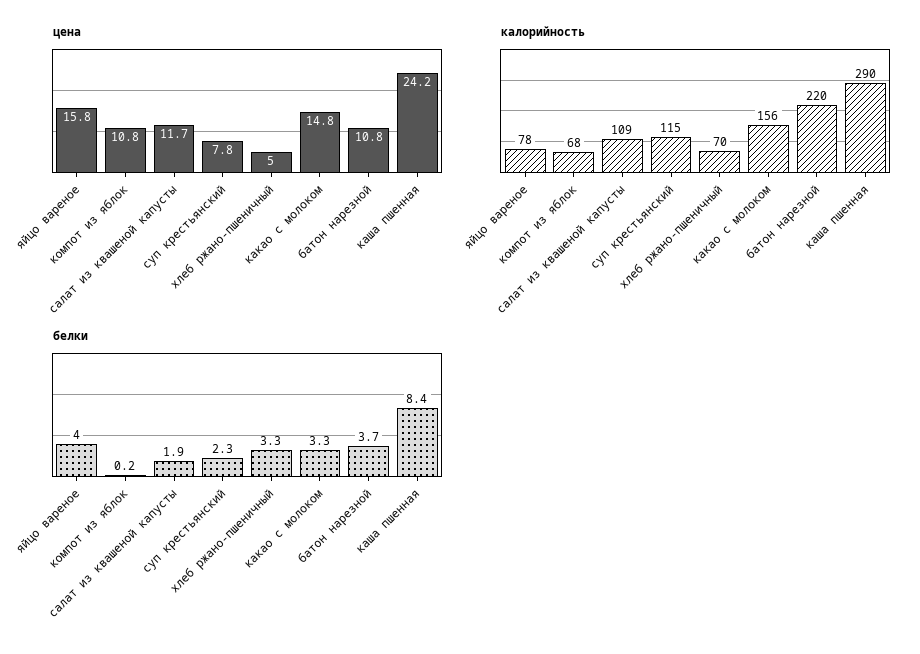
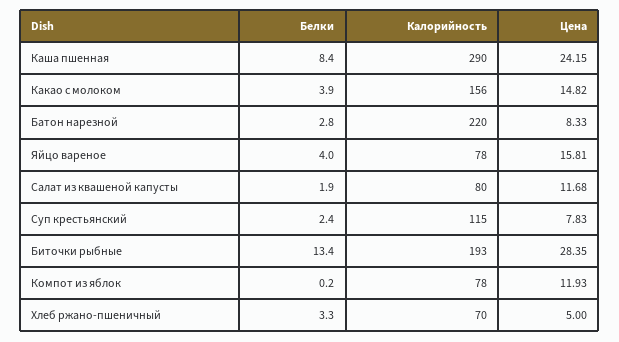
  {
    "цена": {
      "яйцо вареное": 15.81,
-     "компот из яблок": 10.8,
+     "компот из яблок": 11.93,
      "салат из квашеной капусты": 11.68,
      "суп крестьянский": 7.83,
      "хлеб ржано-пшеничный": 5,
      "какао с молоком": 14.82,
-     "батон нарезной": 10.8,
+     "батон нарезной": 8.33,
-     "каша пшенная": 24.15
+     "каша пшенная": 24.15,
+     "Биточки рыбные": 28.35
    },
    "калорийность": {
      "яйцо вареное": 78,
-     "компот из яблок": 68,
+     "компот из яблок": 78,
-     "салат из квашеной капусты": 109,
+     "салат из квашеной капусты": 80,
      "суп крестьянский": 115,
      "хлеб ржано-пшеничный": 70,
      "какао с молоком": 156,
      "батон нарезной": 220,
-     "каша пшенная": 290
+     "каша пшенная": 290,
+     "Биточки рыбные": 193
    },
    "белки": {
      "яйцо вареное": 4,
      "компот из яблок": 0.2,
      "салат из квашеной капусты": 1.9,
-     "суп крестьянский": 2.3,
+     "суп крестьянский": 2.4,
      "хлеб ржано-пшеничный": 3.3,
-     "какао с молоком": 3.3,
+     "какао с молоком": 3.9,
-     "батон нарезной": 3.7,
+     "батон нарезной": 2.8,
-     "каша пшенная": 8.4
+     "каша пшенная": 8.4,
+     "Биточки рыбные": 13.4
    }
  }

